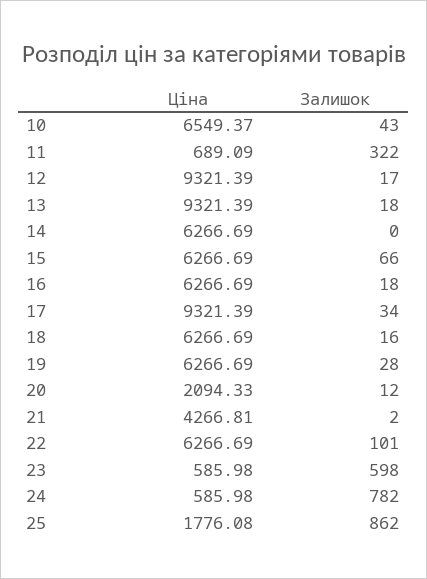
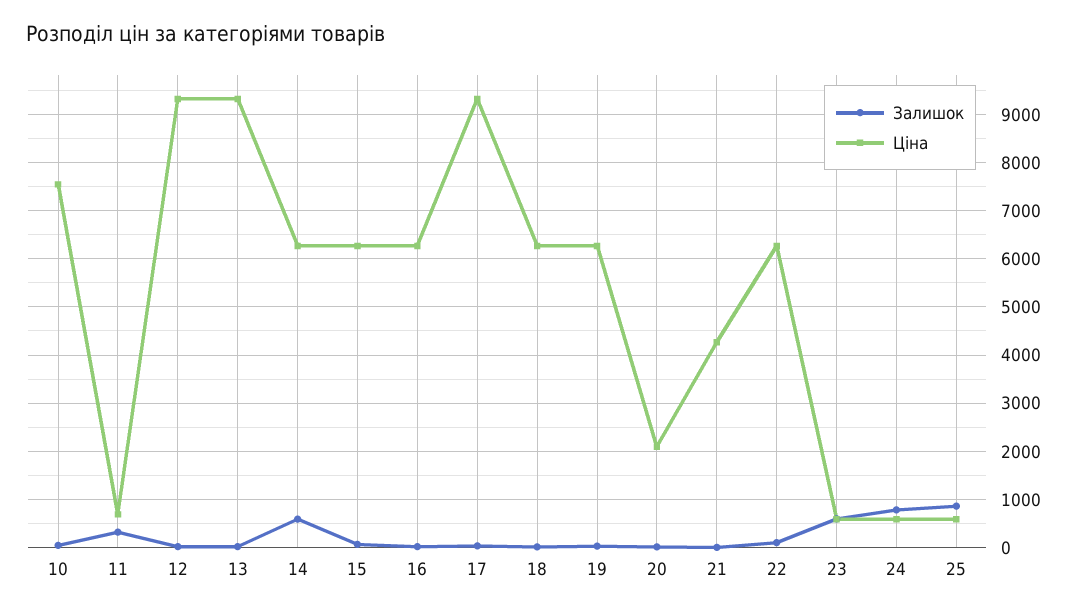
  {
    "Ціна": {
-     "10": 6549.37,
+     "10": 7600,
      "11": 689.09,
      "12": 9321.39,
      "13": 9321.39,
      "14": 6266.69,
      "15": 6266.69,
      "16": 6266.69,
      "17": 9321.39,
      "18": 6266.69,
      "19": 6266.69,
      "20": 2094.33,
      "21": 4266.81,
      "22": 6266.69,
      "23": 585.98,
      "24": 585.98,
-     "25": 1776.08
+     "25": 600
    },
    "Залишок": {
      "10": 43,
      "11": 322,
      "12": 17,
      "13": 18,
-     "14": 0,
+     "14": 600,
      "15": 66,
      "16": 18,
      "17": 34,
      "18": 16,
      "19": 28,
      "20": 12,
      "21": 2,
      "22": 101,
      "23": 598,
      "24": 782,
      "25": 862
    }
  }

